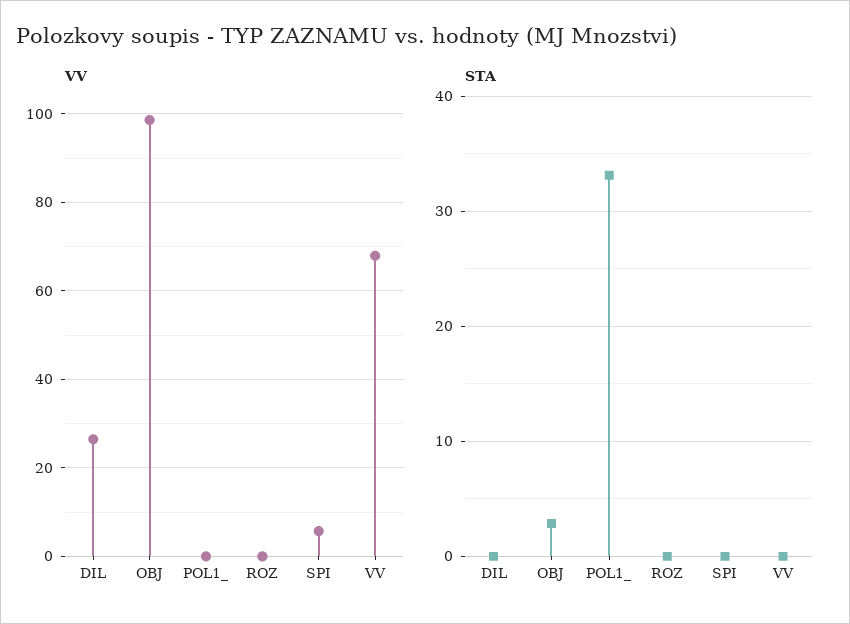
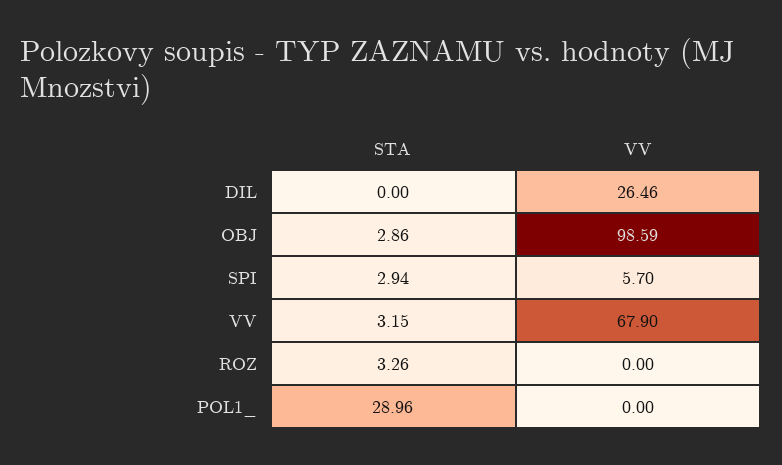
  {
    "VV": {
      "DIL": 26.46,
      "OBJ": 98.59,
      "POL1_": 0,
      "ROZ": 0,
      "SPI": 5.7,
      "VV": 67.9
    },
    "STA": {
      "DIL": 0,
      "OBJ": 2.86,
-     "POL1_": 33,
+     "POL1_": 28.96,
-     "ROZ": 0,
+     "ROZ": 3.26,
-     "SPI": 0,
+     "SPI": 2.94,
-     "VV": 0
+     "VV": 3.15
    }
  }

